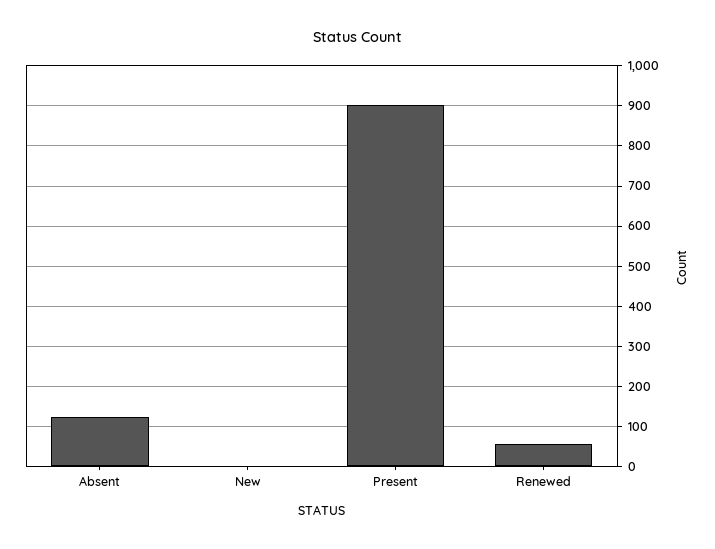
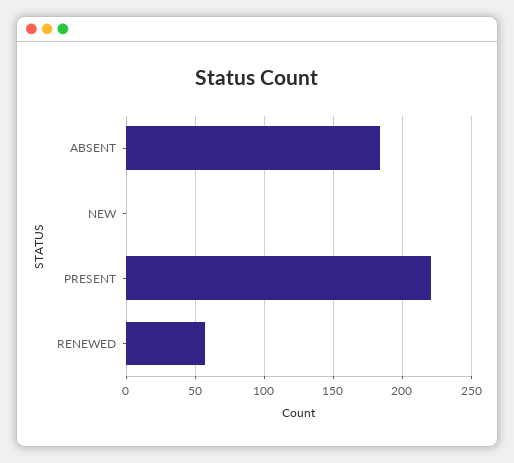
  {
-   "Absent": 120,
+   "Absent": 185,
    "New": 0,
-   "Present": 900,
+   "Present": 220,
    "Renewed": 55
  }

